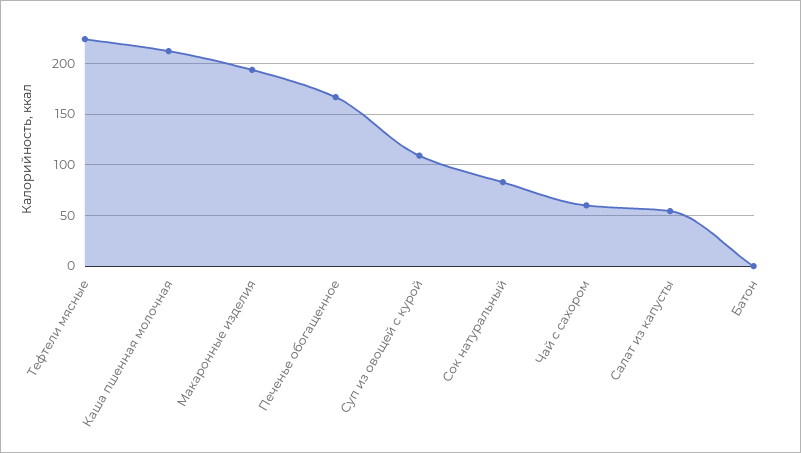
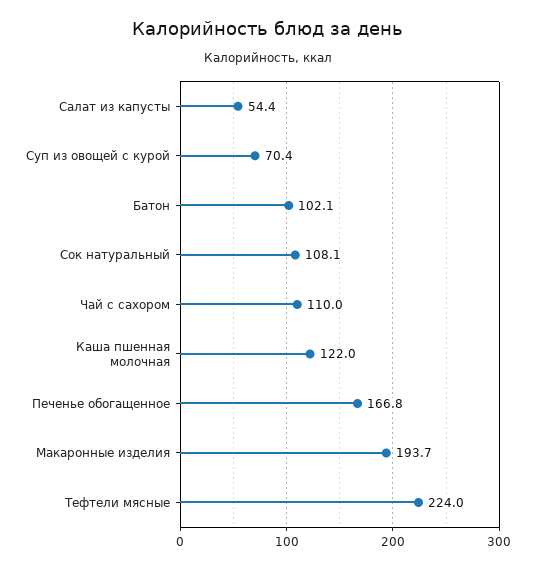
  {
    "Тефтели мясные": 224,
-   "Каша пшенная молочная": 210,
+   "Каша пшенная молочная": 122,
    "Макаронные изделия": 193.7,
    "Печенье обогащенное": 166.8,
-   "Суп из овощей с курой": 110,
+   "Суп из овощей с курой": 70.4,
-   "Сок натуральный": 80,
+   "Сок натуральный": 108.1,
-   "Чай с сахором": 60,
+   "Чай с сахором": 110,
    "Салат из капусты": 54.4,
-   "Батон": 0
+   "Батон": 102.1
  }

